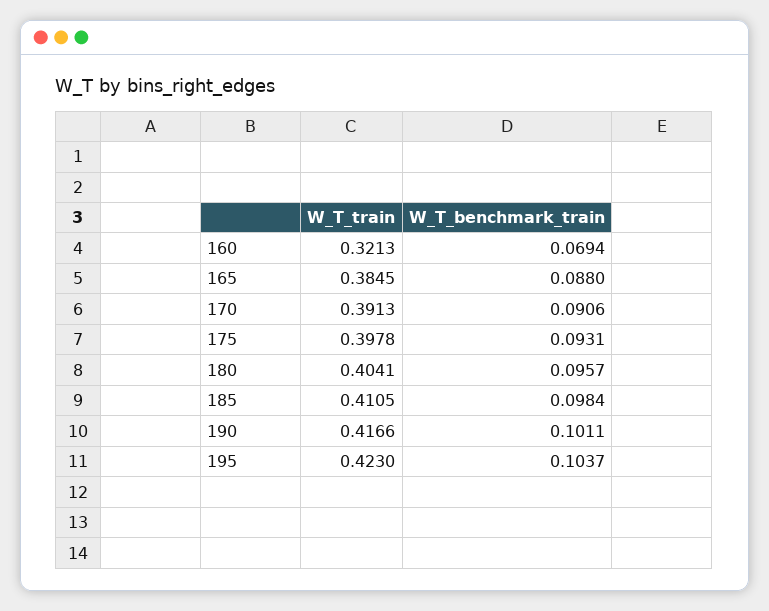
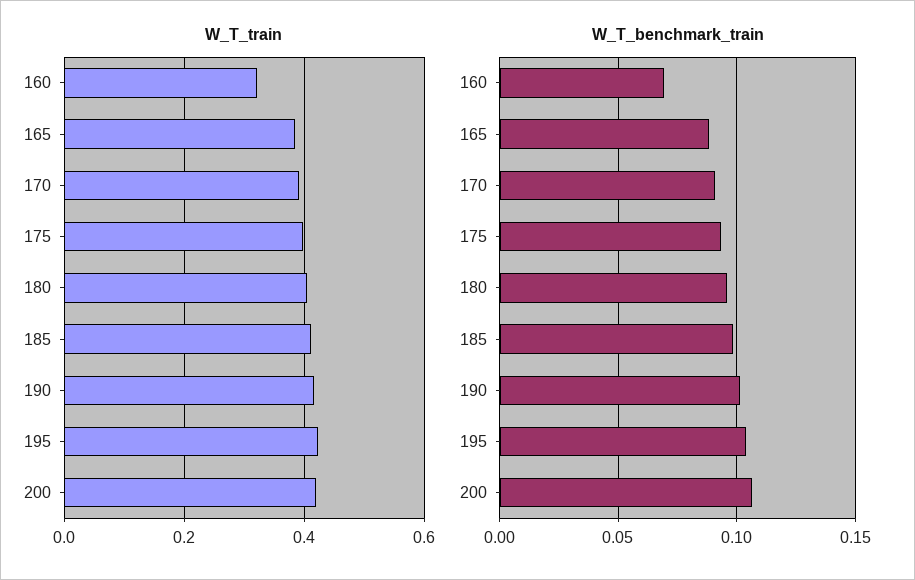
  {
    "W_T_train": {
      "160": 0.3213,
      "165": 0.3845,
      "170": 0.3913,
      "175": 0.3978,
      "180": 0.4041,
      "185": 0.4105,
      "190": 0.4166,
-     "195": 0.423
+     "195": 0.423,
+     "200": 0.42
    },
    "W_T_benchmark_train": {
      "160": 0.0694,
      "165": 0.088,
      "170": 0.0906,
      "175": 0.0931,
      "180": 0.0957,
      "185": 0.0984,
      "190": 0.1011,
-     "195": 0.1037
+     "195": 0.1037,
+     "200": 0.105
    }
  }

